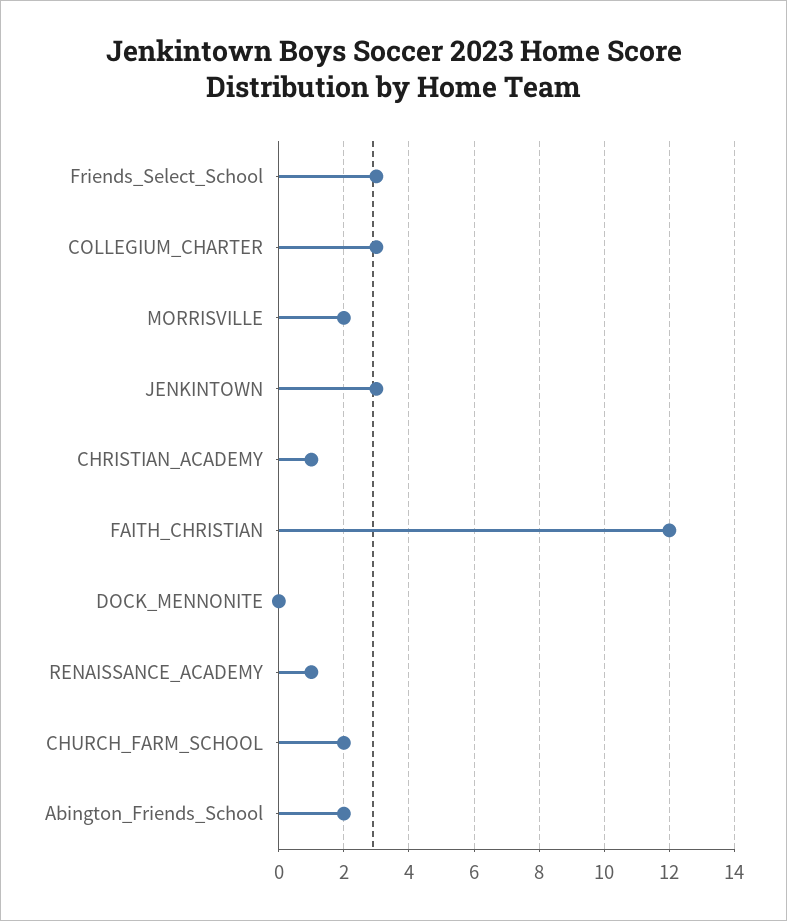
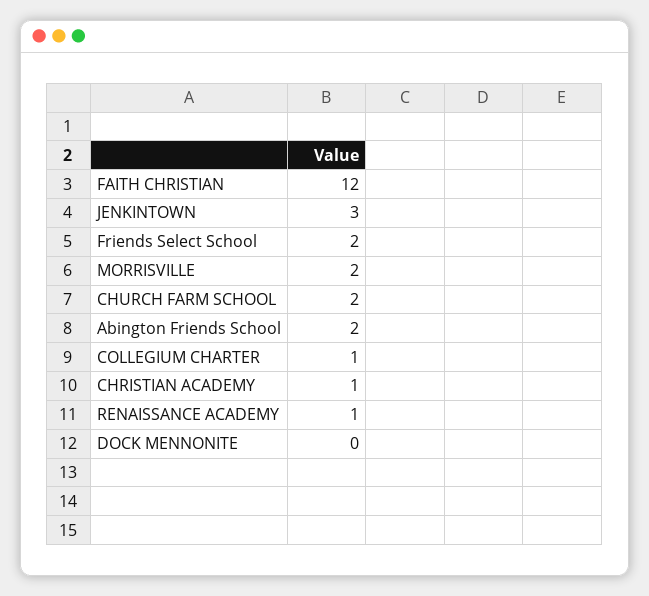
  {
-   "Friends_Select_School": 3,
+   "Friends_Select_School": 2,
-   "COLLEGIUM_CHARTER": 3,
+   "COLLEGIUM_CHARTER": 1,
    "MORRISVILLE": 2,
    "JENKINTOWN": 3,
    "CHRISTIAN_ACADEMY": 1,
    "FAITH_CHRISTIAN": 12,
    "DOCK_MENNONITE": 0,
    "RENAISSANCE_ACADEMY": 1,
    "CHURCH_FARM_SCHOOL": 2,
    "Abington_Friends_School": 2
  }

